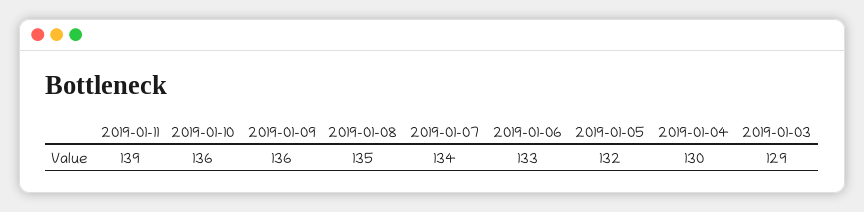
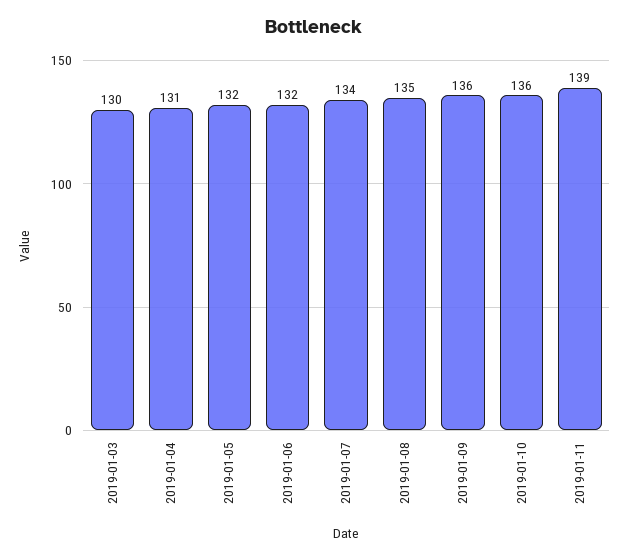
  {
    "2019-01-11": 139,
    "2019-01-10": 136,
    "2019-01-09": 136,
    "2019-01-08": 135,
    "2019-01-07": 134,
-   "2019-01-06": 133,
+   "2019-01-06": 132,
    "2019-01-05": 132,
-   "2019-01-04": 130,
+   "2019-01-04": 131,
-   "2019-01-03": 129
+   "2019-01-03": 130
  }

